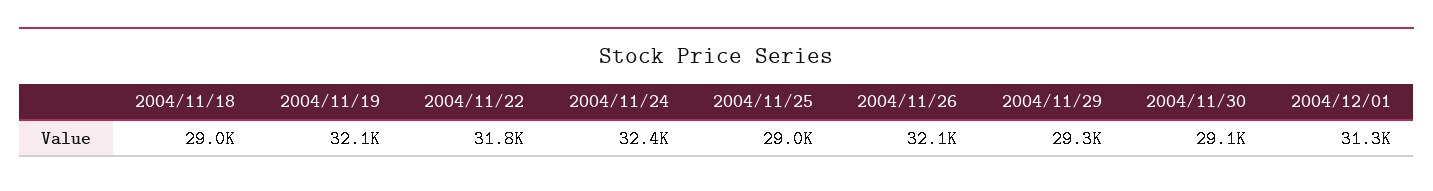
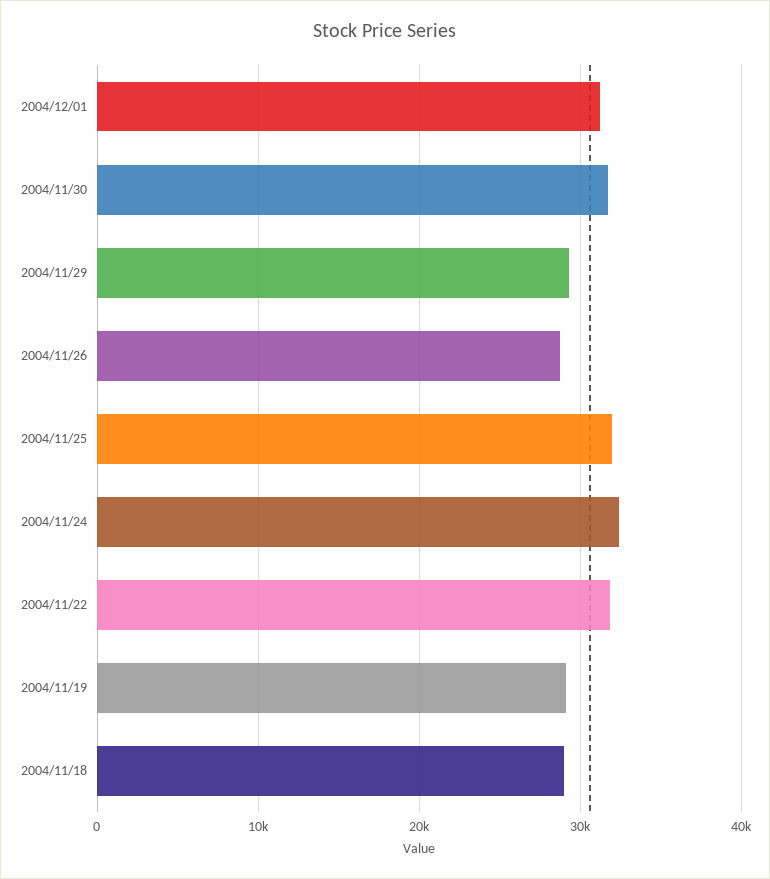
  {
    "2004/11/18": 29000,
-   "2004/11/19": 32100,
+   "2004/11/19": 29000,
    "2004/11/22": 31800,
    "2004/11/24": 32400,
-   "2004/11/25": 29000,
+   "2004/11/25": 32000,
-   "2004/11/26": 32100,
+   "2004/11/26": 29000,
    "2004/11/29": 29300,
-   "2004/11/30": 29100,
+   "2004/11/30": 32000,
    "2004/12/01": 31300
  }

